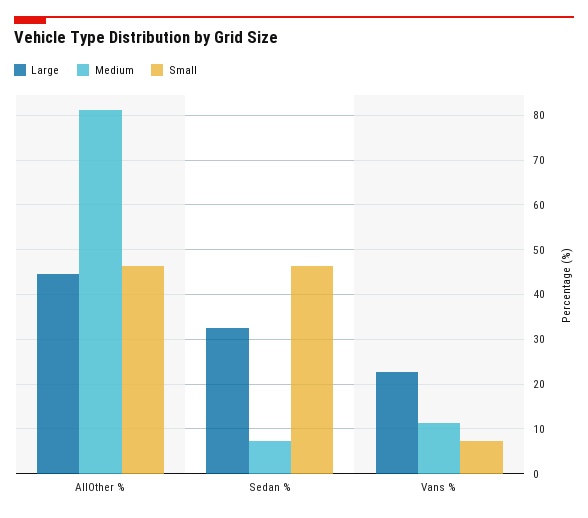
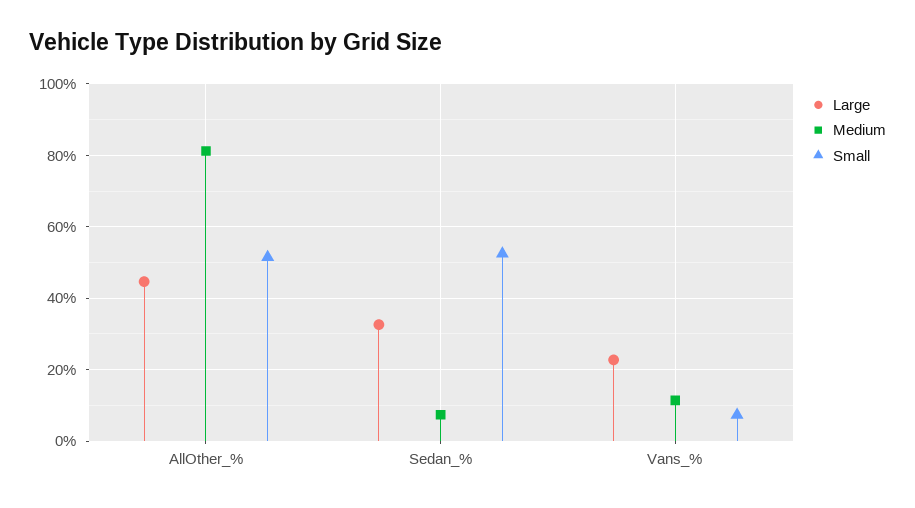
  {
    "Large": {
      "AllOther %": 44,
      "Sedan %": 32,
      "Vans %": 22
    },
    "Medium": {
      "AllOther %": 82,
      "Sedan %": 8,
      "Vans %": 12
    },
    "Small": {
-     "AllOther %": 46,
+     "AllOther %": 52,
-     "Sedan %": 46,
+     "Sedan %": 52,
      "Vans %": 8
    }
  }

